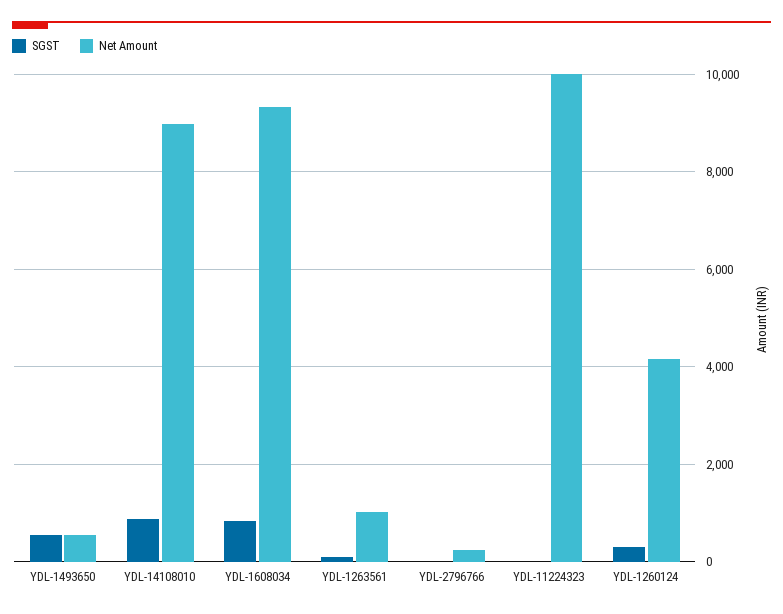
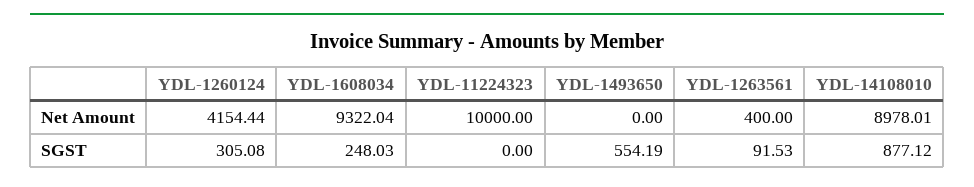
  {
    "SGST": {
      "YDL-1493650": 554.19,
      "YDL-14108010": 877.12,
-     "YDL-1608034": 800,
+     "YDL-1608034": 248.03,
      "YDL-1263561": 91.53,
-     "YDL-2796766": 0,
      "YDL-11224323": 0,
      "YDL-1260124": 305.08
    },
    "Net Amount": {
-     "YDL-1493650": 600,
+     "YDL-1493650": 0,
      "YDL-14108010": 8978.01,
      "YDL-1608034": 9322.04,
-     "YDL-1263561": 1000,
+     "YDL-1263561": 400,
-     "YDL-2796766": 200,
      "YDL-11224323": 10000,
      "YDL-1260124": 4154.44
    }
  }

